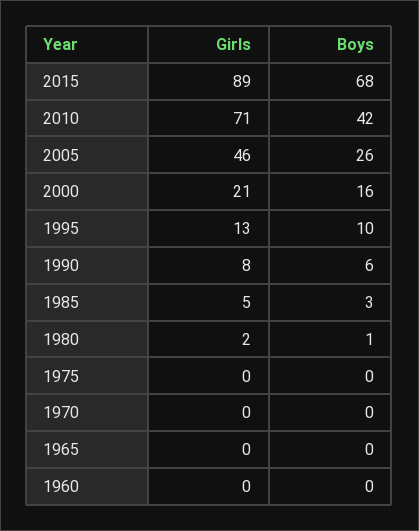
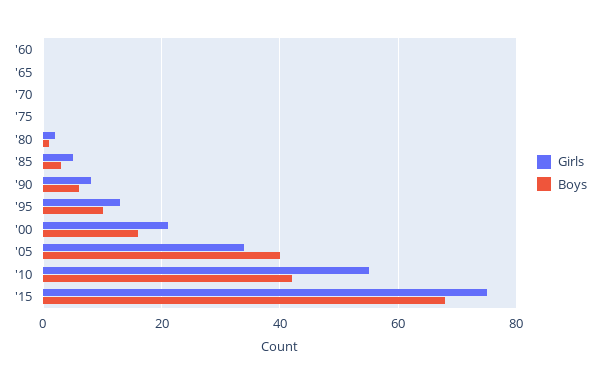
  {
    "Girls": {
-     "2015": 89,
+     "2015": 75,
-     "2010": 71,
+     "2010": 55,
-     "2005": 46,
+     "2005": 35,
      "2000": 21,
      "1995": 13,
      "1990": 8,
      "1985": 5,
      "1980": 2,
      "1975": 0,
      "1970": 0,
      "1965": 0,
      "1960": 0
    },
    "Boys": {
      "2015": 68,
      "2010": 42,
-     "2005": 26,
+     "2005": 40,
      "2000": 16,
      "1995": 10,
      "1990": 6,
      "1985": 3,
      "1980": 1,
      "1975": 0,
      "1970": 0,
      "1965": 0,
      "1960": 0
    }
  }

